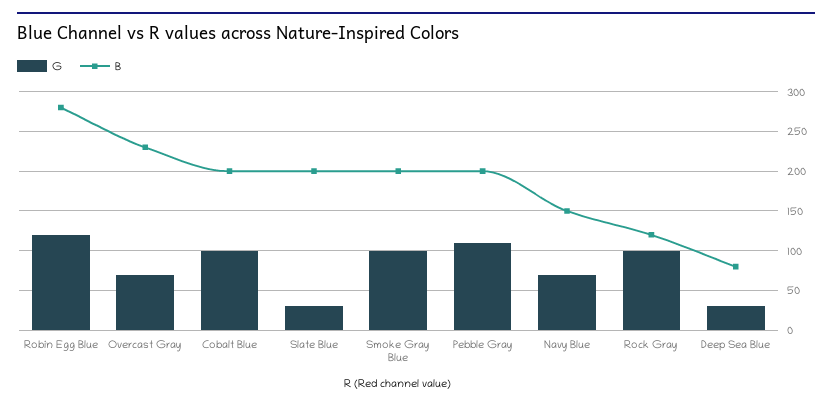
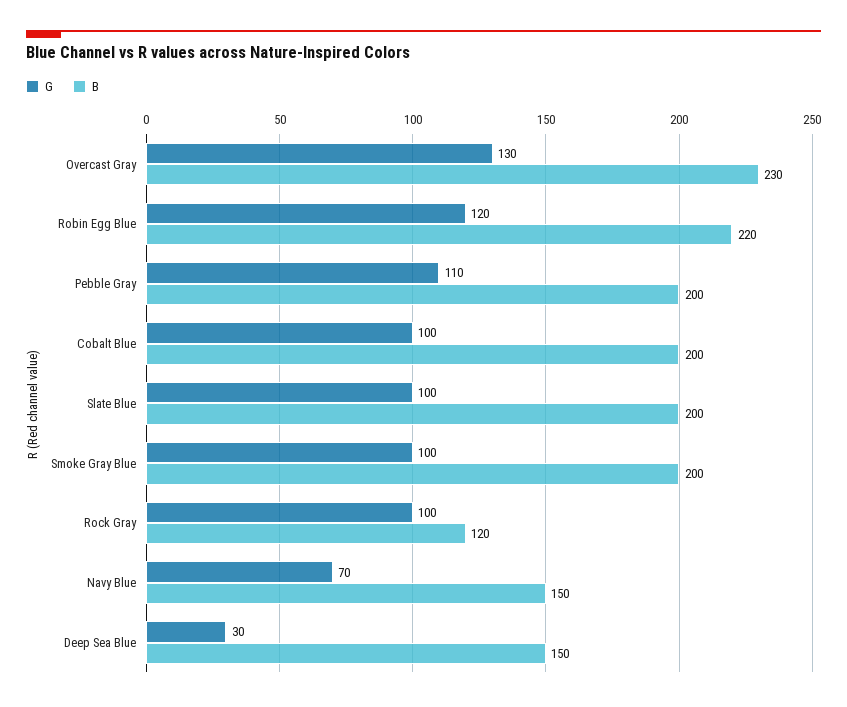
  {
    "G": {
      "Robin Egg Blue": 120,
-     "Overcast Gray": 70,
+     "Overcast Gray": 130,
      "Cobalt Blue": 100,
-     "Slate Blue": 30,
+     "Slate Blue": 100,
      "Smoke Gray Blue": 100,
      "Pebble Gray": 110,
      "Navy Blue": 70,
      "Rock Gray": 100,
      "Deep Sea Blue": 30
    },
    "B": {
-     "Robin Egg Blue": 280,
+     "Robin Egg Blue": 220,
      "Overcast Gray": 230,
      "Cobalt Blue": 200,
      "Slate Blue": 200,
      "Smoke Gray Blue": 200,
      "Pebble Gray": 200,
      "Navy Blue": 150,
      "Rock Gray": 120,
-     "Deep Sea Blue": 80
+     "Deep Sea Blue": 150
    }
  }

